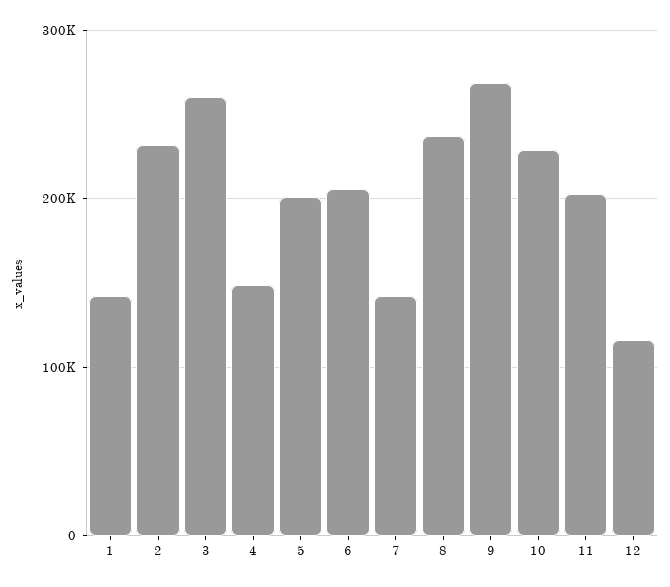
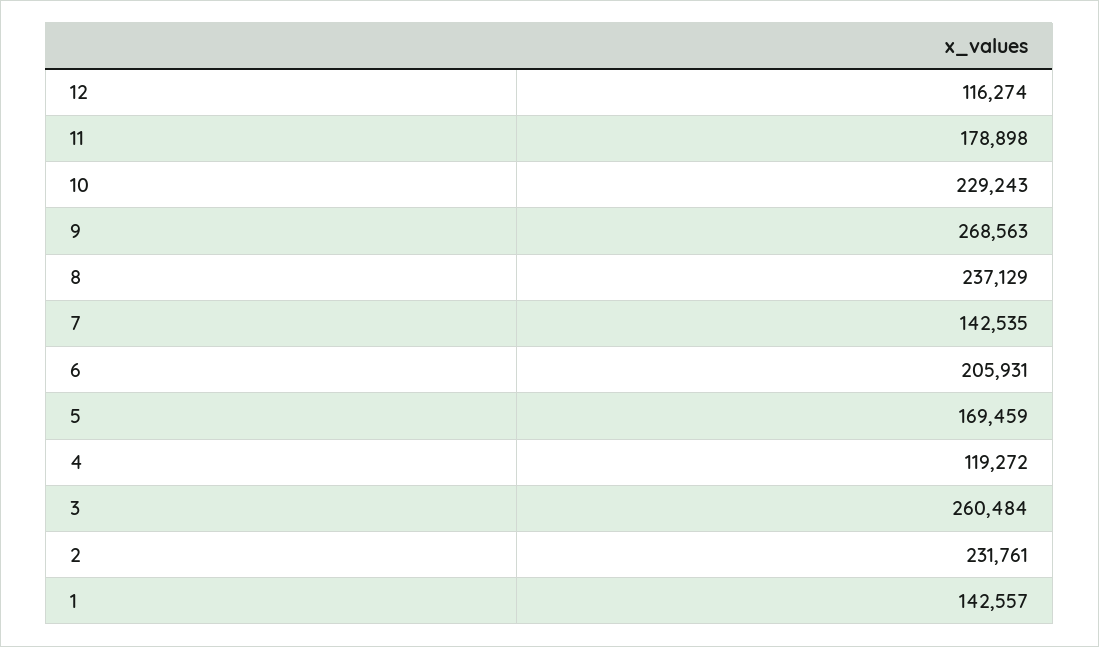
  {
    "1": 142557,
    "2": 231761,
    "3": 260484,
-   "4": 150000,
+   "4": 119272,
-   "5": 200000,
+   "5": 169459,
    "6": 205931,
    "7": 142535,
    "8": 237129,
    "9": 268563,
    "10": 229243,
-   "11": 200000,
+   "11": 178898,
    "12": 116274
  }

